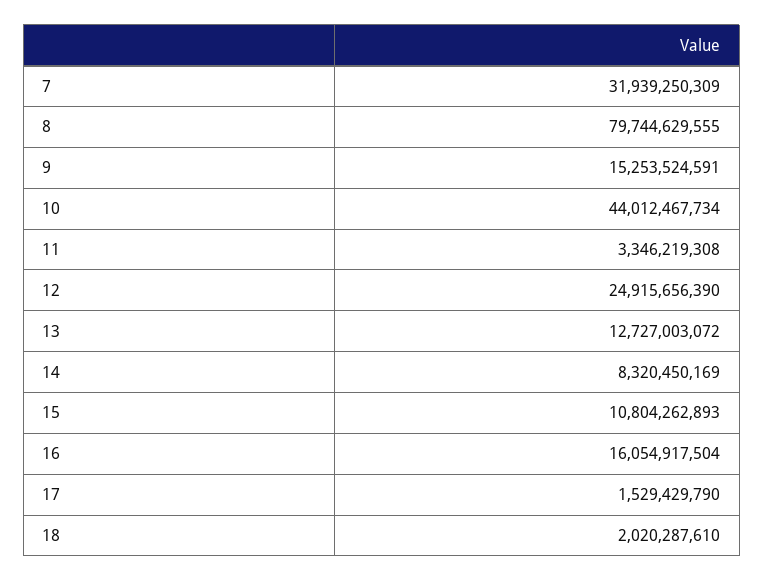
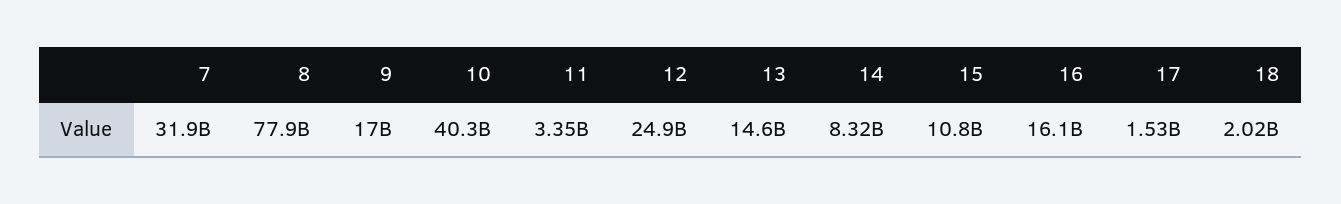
  {
    "7": 31939250309,
-   "8": 79744629555,
+   "8": 77900000000,
-   "9": 15253524591,
+   "9": 17000000000,
-   "10": 44012467734,
+   "10": 40300000000,
    "11": 3346219308,
    "12": 24915656390,
-   "13": 12727003072,
+   "13": 14600000000,
    "14": 8320450169,
    "15": 10804262893,
    "16": 16054917504,
    "17": 1529429790,
    "18": 2020287610
  }

